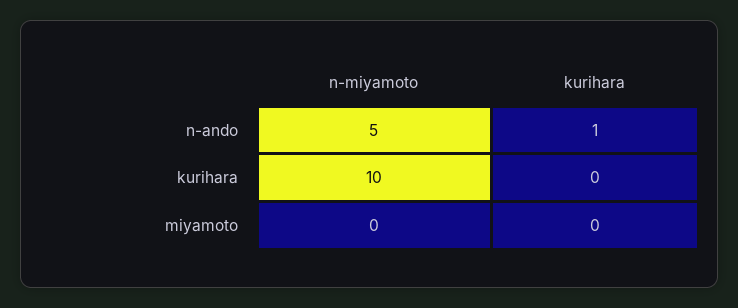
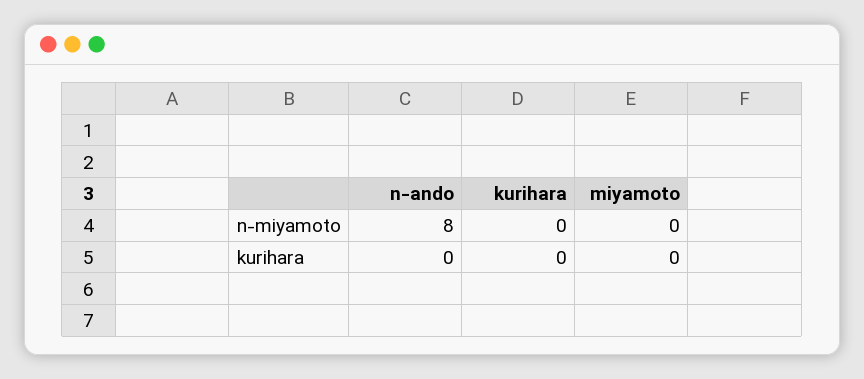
  {
    "n-miyamoto": {
-     "n-ando": 5,
+     "n-ando": 8,
-     "kurihara": 10,
+     "kurihara": 0,
      "miyamoto": 0
    },
    "kurihara": {
-     "n-ando": 1,
+     "n-ando": 0,
      "kurihara": 0,
      "miyamoto": 0
    }
  }

